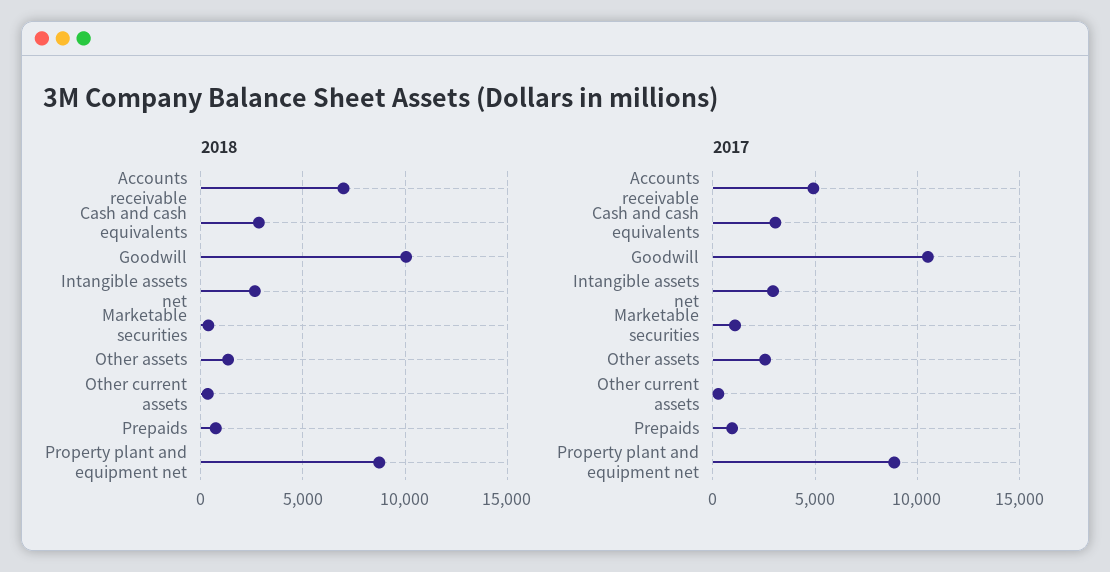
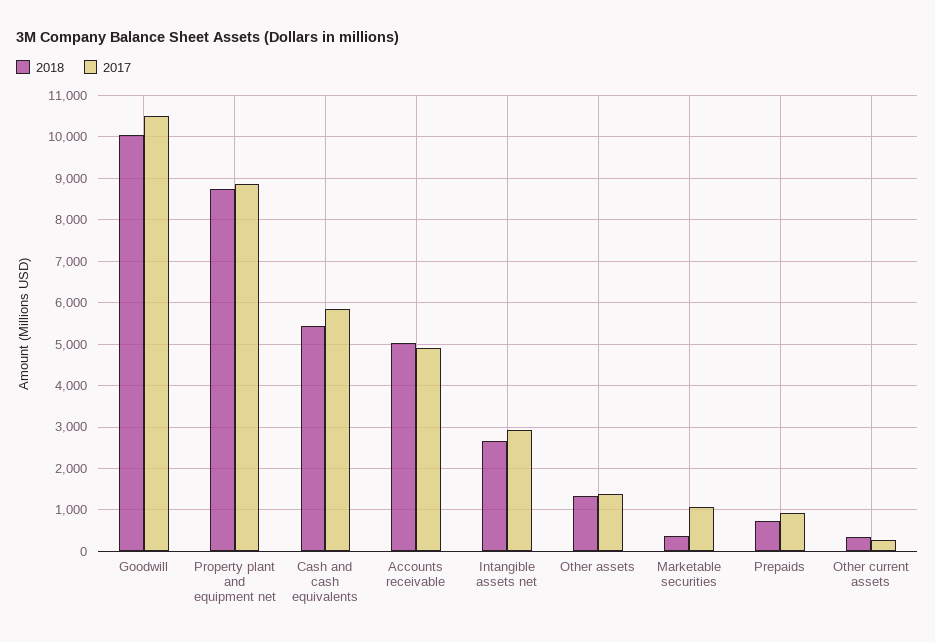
  {
    "2018": {
-     "Accounts receivable": 7000,
+     "Accounts receivable": 5000,
-     "Cash and cash equivalents": 3000,
+     "Cash and cash equivalents": 5400,
      "Goodwill": 10000,
      "Intangible assets net": 2600,
      "Marketable securities": 400,
      "Other assets": 1400,
      "Other current assets": 400,
      "Prepaids": 800,
      "Property plant and equipment net": 8800
    },
    "2017": {
      "Accounts receivable": 5000,
-     "Cash and cash equivalents": 3000,
+     "Cash and cash equivalents": 5800,
      "Goodwill": 10600,
      "Intangible assets net": 3000,
      "Marketable securities": 1000,
-     "Other assets": 2500,
+     "Other assets": 1400,
      "Other current assets": 200,
      "Prepaids": 1000,
      "Property plant and equipment net": 8800
    }
  }

